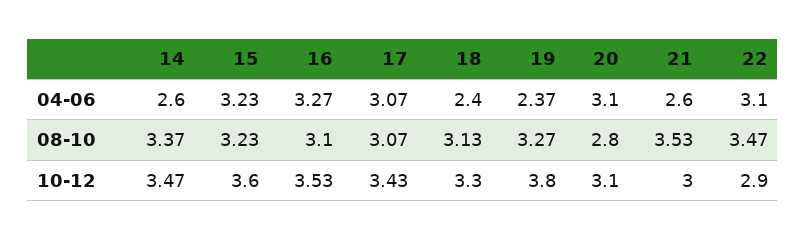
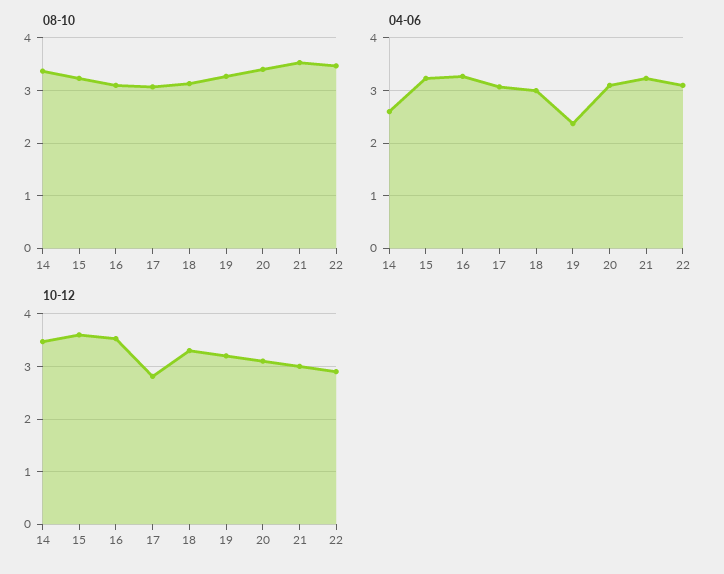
  {
    "04-06": {
      "14": 2.6,
      "15": 3.23,
      "16": 3.27,
      "17": 3.07,
-     "18": 2.4,
+     "18": 3,
      "19": 2.37,
      "20": 3.1,
-     "21": 2.6,
+     "21": 3.2,
      "22": 3.1
    },
    "08-10": {
      "14": 3.37,
      "15": 3.23,
      "16": 3.1,
      "17": 3.07,
      "18": 3.13,
      "19": 3.27,
-     "20": 2.8,
+     "20": 3.4,
      "21": 3.53,
      "22": 3.47
    },
    "10-12": {
      "14": 3.47,
      "15": 3.6,
      "16": 3.53,
-     "17": 3.43,
+     "17": 2.8,
      "18": 3.3,
-     "19": 3.8,
+     "19": 3.2,
      "20": 3.1,
      "21": 3,
      "22": 2.9
    }
  }

